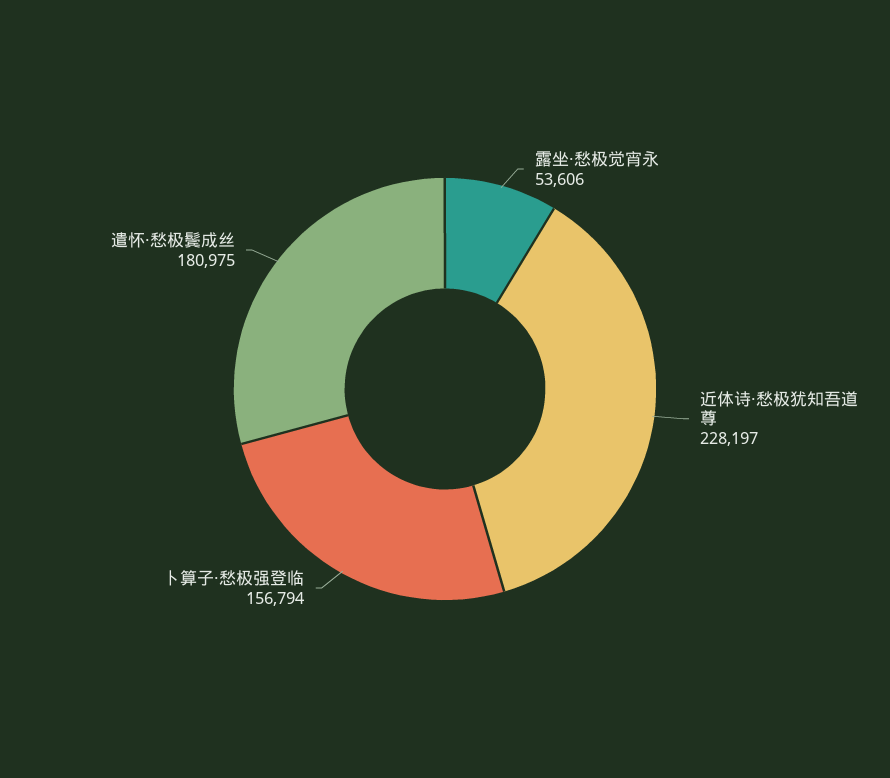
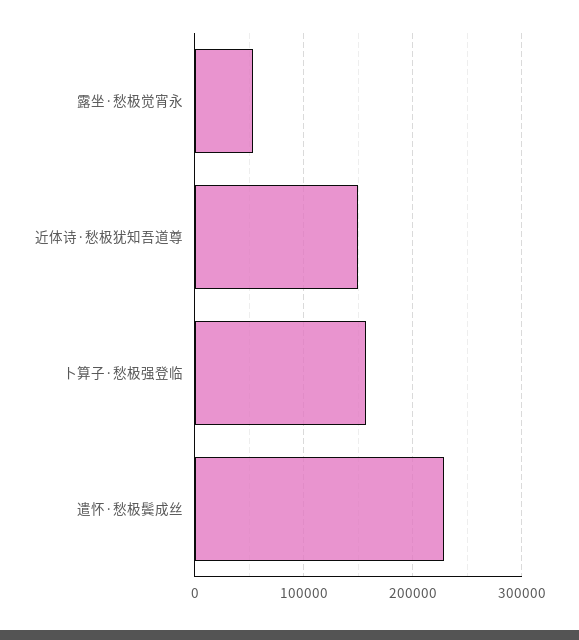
  {
    "露坐·愁极觉宵永": 53606,
-   "近体诗·愁极犹知吾道尊": 228197,
+   "近体诗·愁极犹知吾道尊": 150000,
    "卜算子·愁极强登临": 156794,
-   "遣怀·愁极鬓成丝": 180975
+   "遣怀·愁极鬓成丝": 230000
  }

